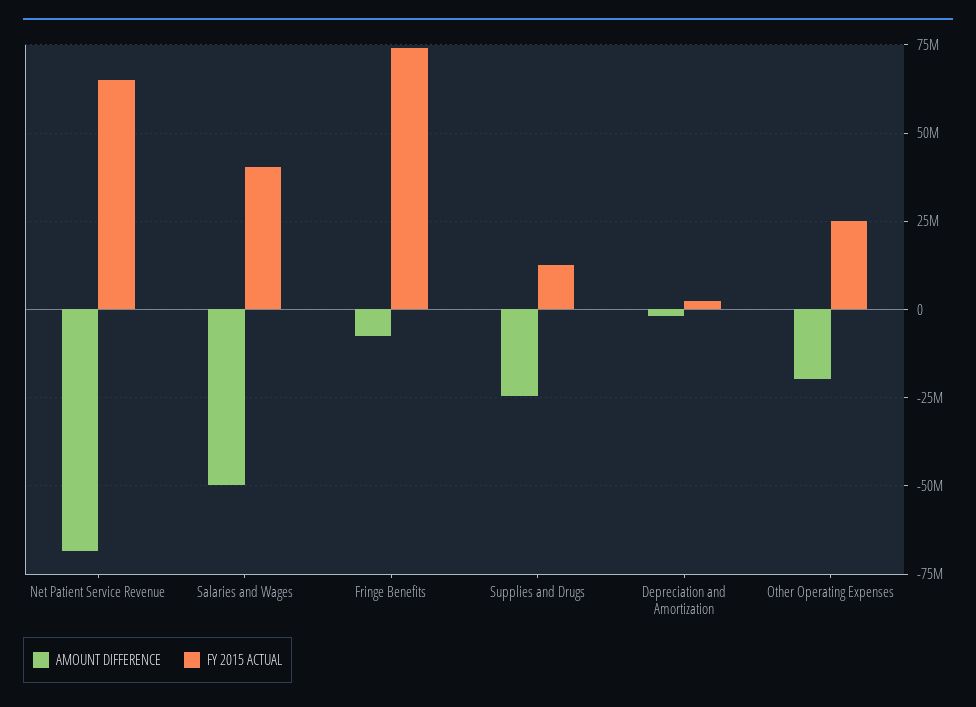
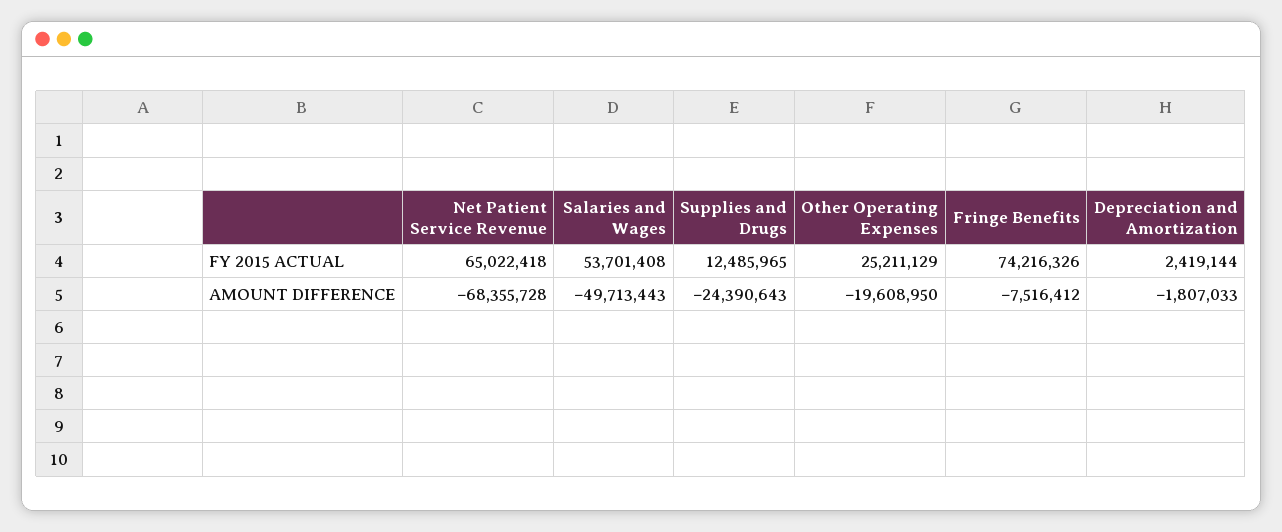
  {
    "AMOUNT DIFFERENCE": {
      "Net Patient Service Revenue": -68355728,
      "Salaries and Wages": -49713443,
      "Fringe Benefits": -7516412,
      "Supplies and Drugs": -24390643,
      "Depreciation and Amortization": -1807033,
      "Other Operating Expenses": -19608950
    },
    "FY 2015 ACTUAL": {
      "Net Patient Service Revenue": 65022418,
-     "Salaries and Wages": 40000000,
+     "Salaries and Wages": 53701408,
      "Fringe Benefits": 74216326,
      "Supplies and Drugs": 12485965,
      "Depreciation and Amortization": 2419144,
      "Other Operating Expenses": 25211129
    }
  }

